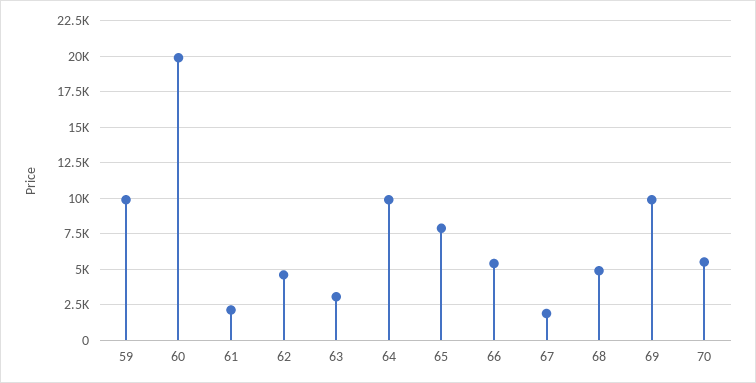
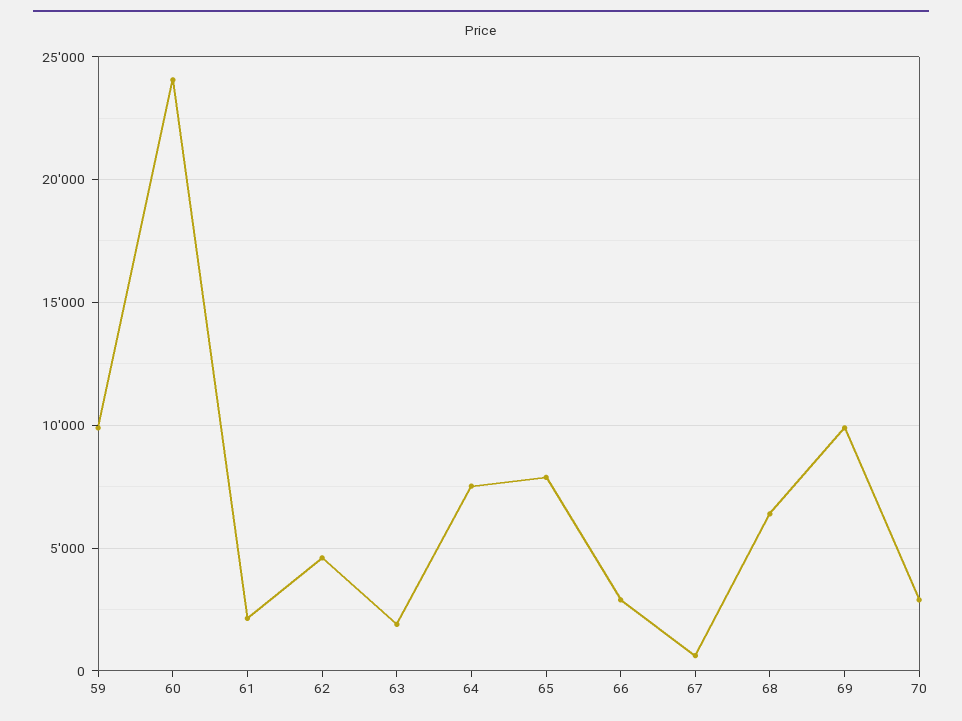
  {
    "59": 10000,
-   "60": 20000,
+   "60": 24000,
    "61": 2000,
    "62": 4500,
-   "63": 3000,
+   "63": 2000,
-   "64": 10000,
+   "64": 7500,
    "65": 8000,
-   "66": 5500,
+   "66": 3000,
-   "67": 2000,
+   "67": 500,
-   "68": 5000,
+   "68": 6500,
    "69": 10000,
-   "70": 5500
+   "70": 3000
  }

